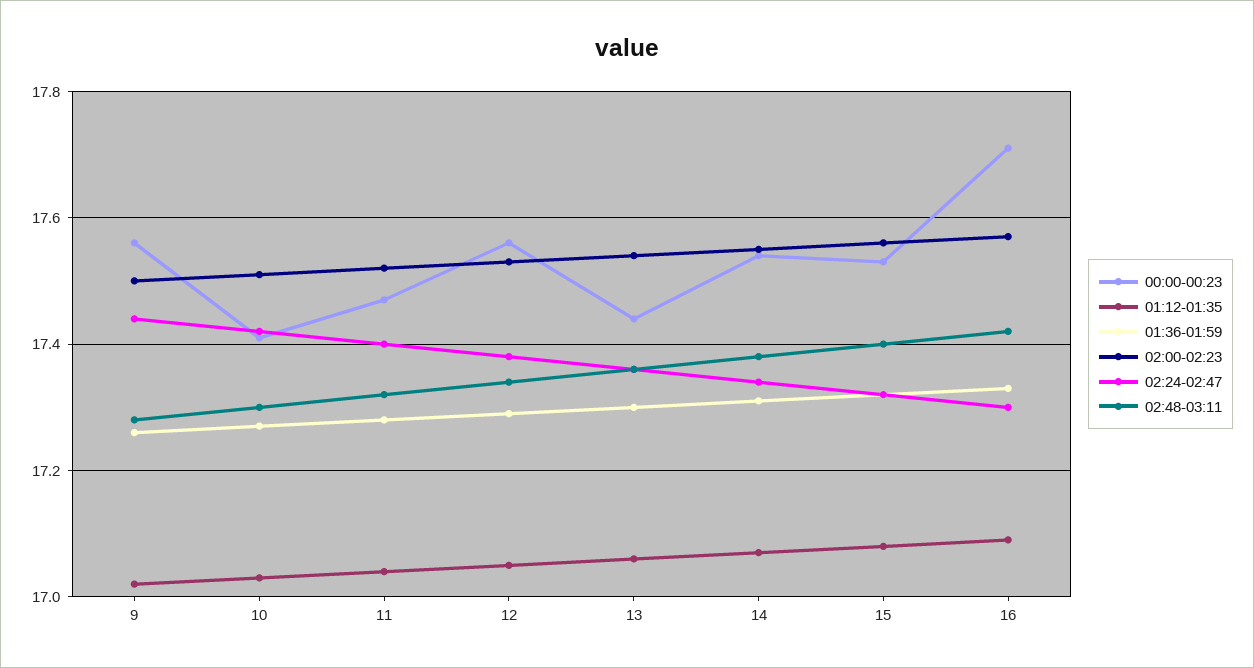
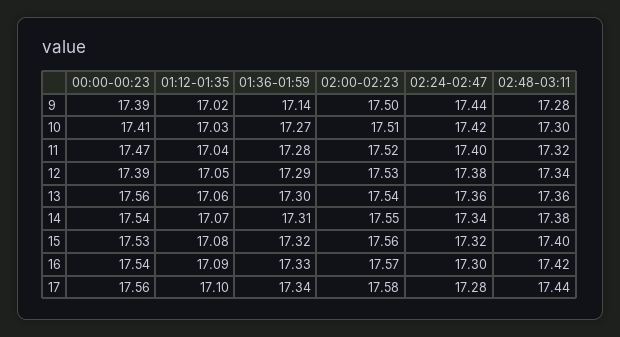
  {
    "00:00-00:23": {
-     "9": 17.55,
+     "9": 17.39,
      "10": 17.41,
      "11": 17.47,
-     "12": 17.55,
+     "12": 17.39,
-     "13": 17.45,
+     "13": 17.56,
      "14": 17.54,
      "15": 17.53,
-     "16": 17.7
+     "16": 17.54,
+     "17": 17.56
    },
    "01:12-01:35": {
      "9": 17.02,
      "10": 17.03,
      "11": 17.04,
      "12": 17.05,
      "13": 17.06,
      "14": 17.07,
      "15": 17.08,
-     "16": 17.09
+     "16": 17.09,
+     "17": 17.1
    },
    "01:36-01:59": {
-     "9": 17.25,
+     "9": 17.14,
      "10": 17.27,
      "11": 17.28,
      "12": 17.29,
      "13": 17.3,
      "14": 17.31,
      "15": 17.32,
-     "16": 17.33
+     "16": 17.33,
+     "17": 17.34
    },
    "02:00-02:23": {
      "9": 17.5,
      "10": 17.51,
      "11": 17.52,
      "12": 17.53,
      "13": 17.54,
      "14": 17.55,
      "15": 17.56,
-     "16": 17.57
+     "16": 17.57,
+     "17": 17.58
    },
    "02:24-02:47": {
      "9": 17.44,
      "10": 17.42,
      "11": 17.4,
      "12": 17.38,
      "13": 17.36,
      "14": 17.34,
      "15": 17.32,
-     "16": 17.3
+     "16": 17.3,
+     "17": 17.28
    },
    "02:48-03:11": {
      "9": 17.28,
      "10": 17.3,
      "11": 17.32,
      "12": 17.34,
      "13": 17.36,
      "14": 17.38,
      "15": 17.4,
-     "16": 17.42
+     "16": 17.42,
+     "17": 17.44
    }
  }

